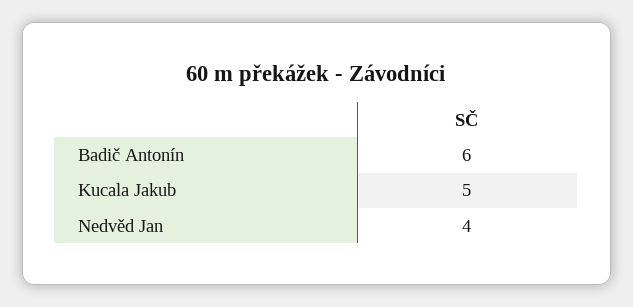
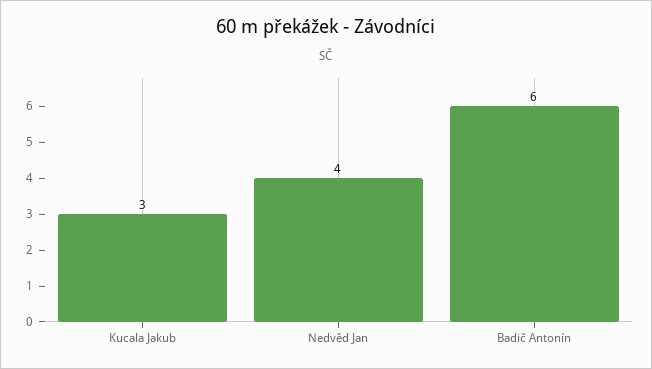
  {
    "Badič Antonín": 6,
-   "Kucala Jakub": 5,
+   "Kucala Jakub": 3,
    "Nedvěd Jan": 4
  }

